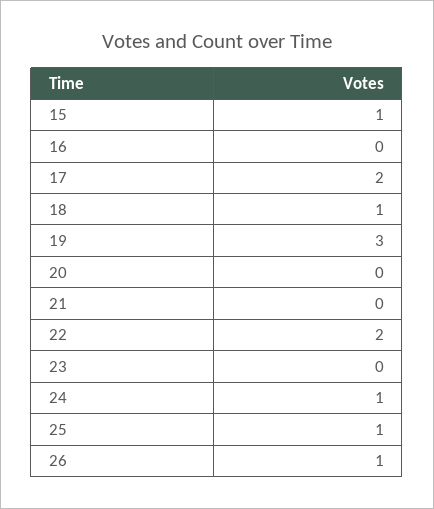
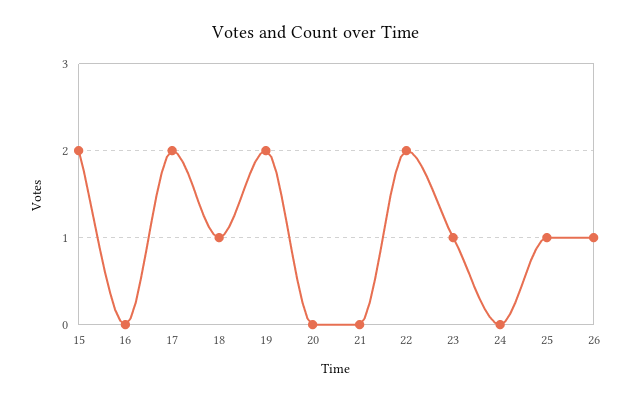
  {
-   "15": 1,
+   "15": 2,
    "16": 0,
    "17": 2,
    "18": 1,
-   "19": 3,
+   "19": 2,
    "20": 0,
    "21": 0,
    "22": 2,
-   "23": 0,
+   "23": 1,
-   "24": 1,
+   "24": 0,
    "25": 1,
    "26": 1
  }

